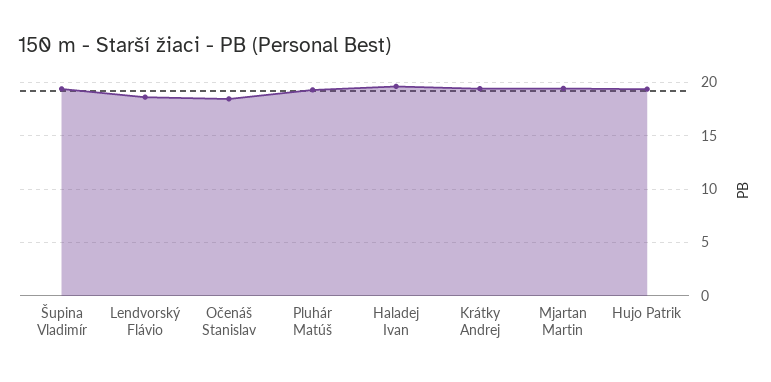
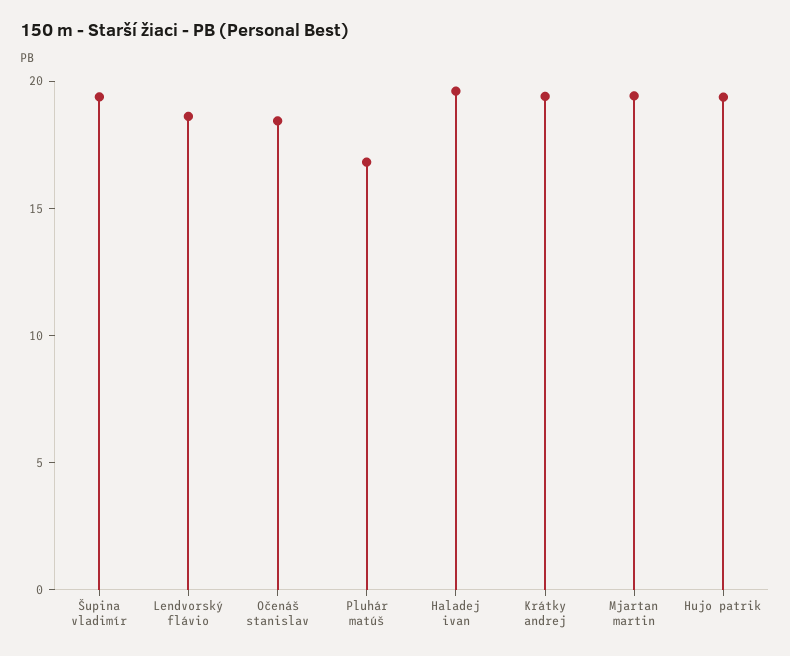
  {
    "Šupina Vladimír": 19,
    "Lendvorský Flávio": 19,
    "Očenáš Stanislav": 18,
-   "Pluhár Matúš": 19,
+   "Pluhár Matúš": 17,
    "Haladej Ivan": 20,
    "Krátky Andrej": 19,
    "Mjartan Martin": 19,
    "Hujo Patrik": 19
  }

